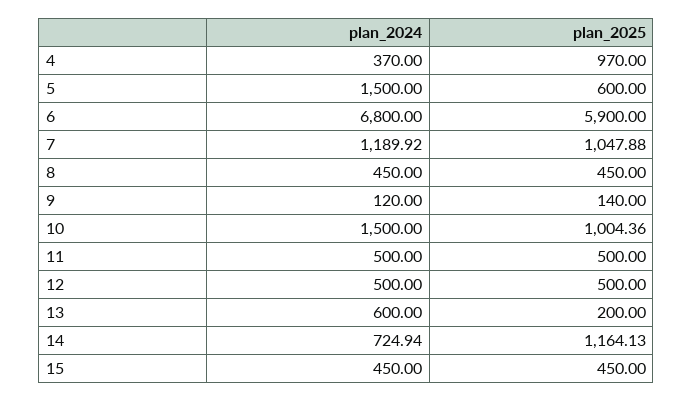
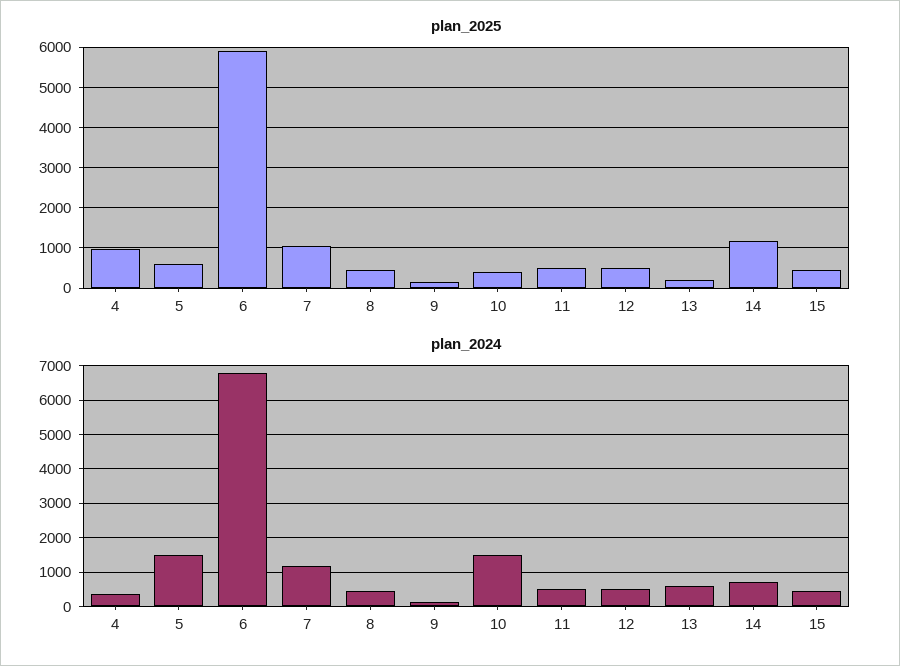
  {
    "plan_2024": {
      "4": 370,
      "5": 1500,
      "6": 6800,
      "7": 1189.92,
      "8": 450,
      "9": 120,
      "10": 1500,
      "11": 500,
      "12": 500,
      "13": 600,
      "14": 724.94,
      "15": 450
    },
    "plan_2025": {
      "4": 970,
      "5": 600,
      "6": 5900,
      "7": 1047.88,
      "8": 450,
      "9": 140,
-     "10": 1004.36,
+     "10": 400,
      "11": 500,
      "12": 500,
      "13": 200,
      "14": 1164.13,
      "15": 450
    }
  }

